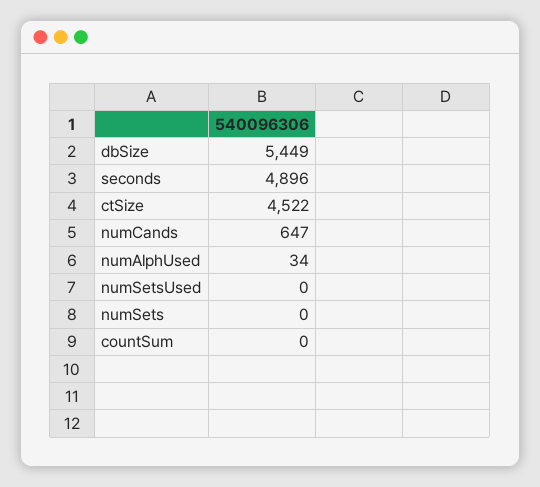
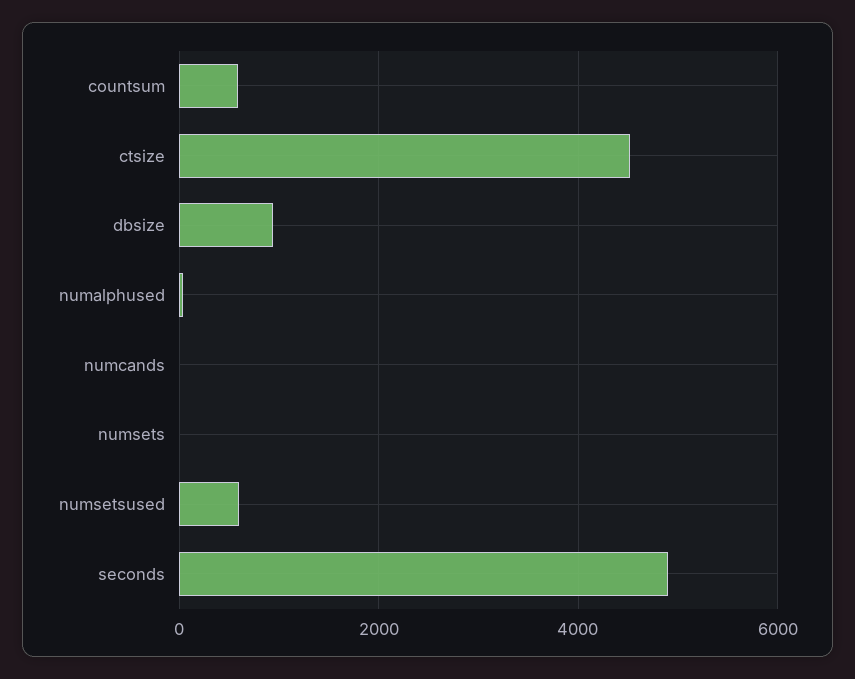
  {
-   "dbSize": 5449,
+   "dbSize": 1000,
    "seconds": 4896,
    "ctSize": 4522,
-   "numCands": 647,
+   "numCands": 0,
    "numAlphUsed": 34,
-   "numSetsUsed": 0,
+   "numSetsUsed": 600,
    "numSets": 0,
-   "countSum": 0
+   "countSum": 600
  }

